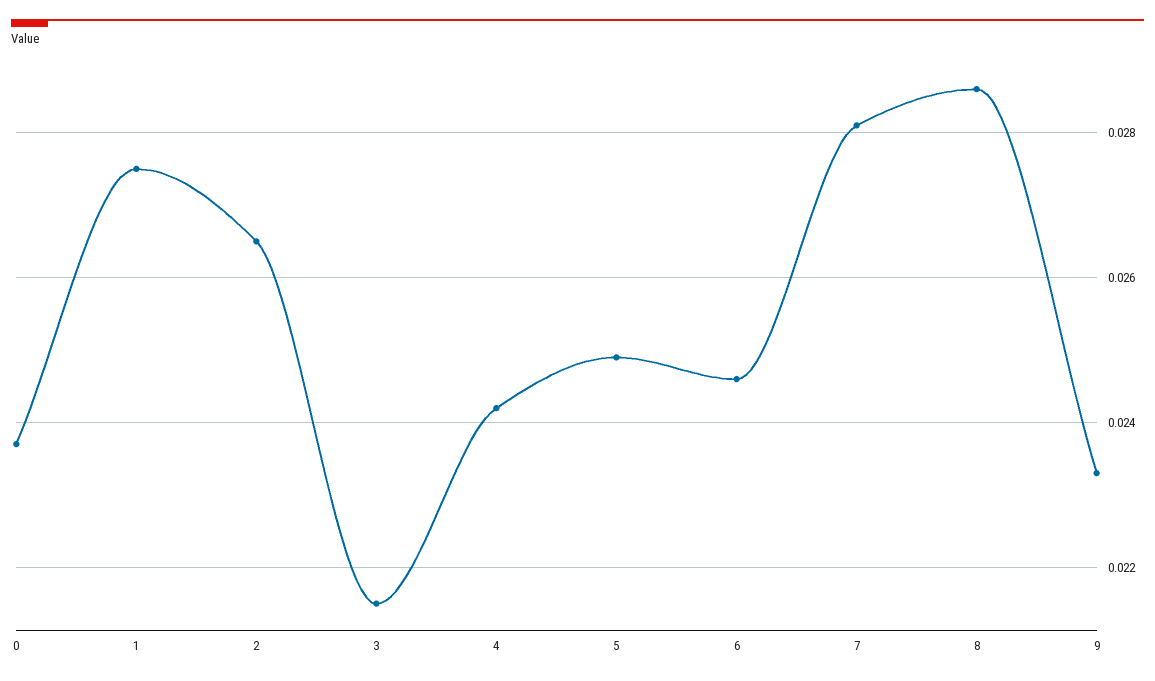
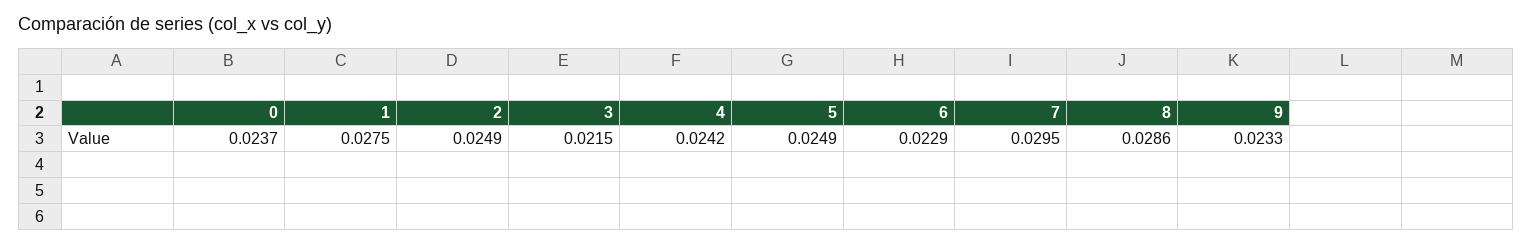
  {
    "0": 0.0237,
    "1": 0.0275,
-   "2": 0.0265,
+   "2": 0.0249,
    "3": 0.0215,
    "4": 0.0242,
    "5": 0.0249,
-   "6": 0.0245,
+   "6": 0.0229,
-   "7": 0.028,
+   "7": 0.0295,
    "8": 0.0286,
    "9": 0.0233
  }

